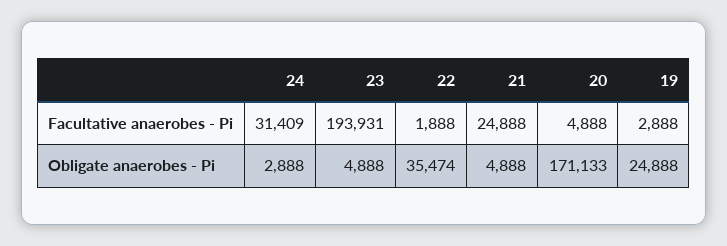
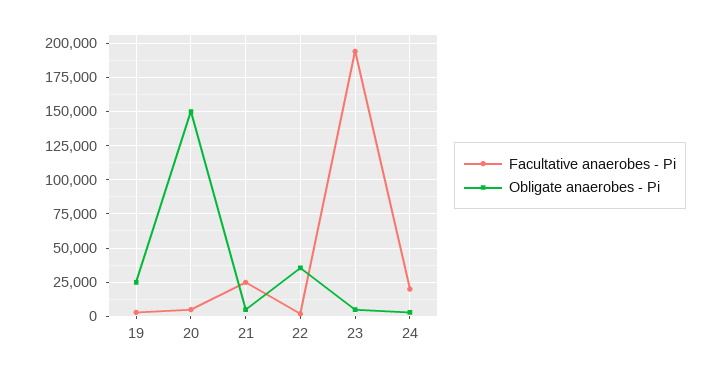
  {
    "Facultative anaerobes - Pi": {
-     "24": 31409,
+     "24": 20000,
      "23": 193931,
      "22": 1888,
      "21": 24888,
      "20": 4888,
      "19": 2888
    },
    "Obligate anaerobes - Pi": {
      "24": 2888,
      "23": 4888,
      "22": 35474,
      "21": 4888,
-     "20": 171133,
+     "20": 150000,
      "19": 24888
    }
  }

